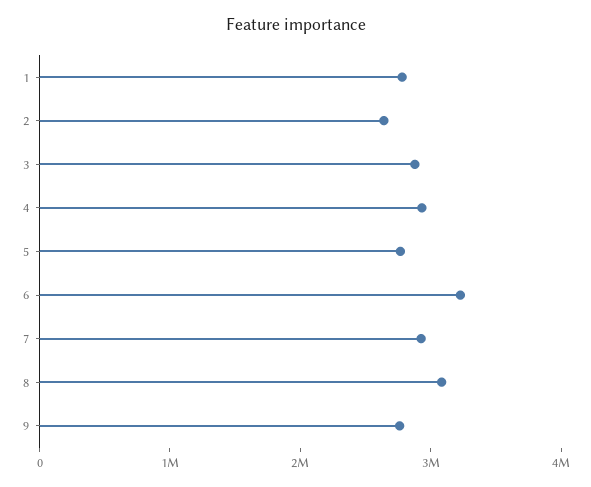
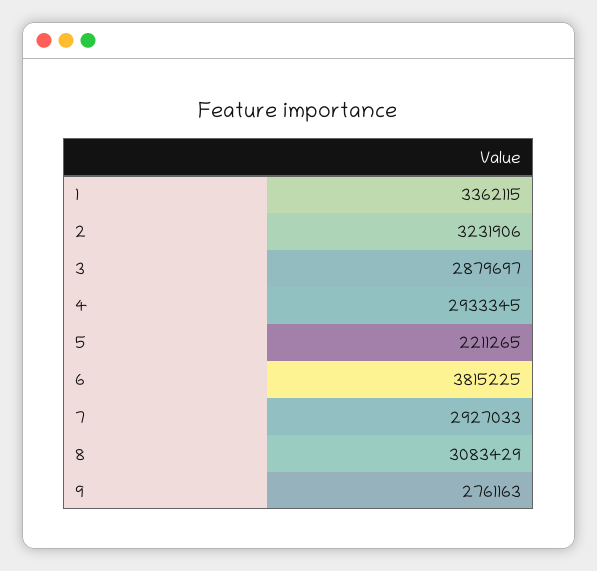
  {
-   "1": 2800000,
+   "1": 3362115,
-   "2": 2600000,
+   "2": 3231906,
    "3": 2879697,
    "4": 2933345,
-   "5": 2800000,
+   "5": 2211265,
-   "6": 3200000,
+   "6": 3815225,
    "7": 2927033,
    "8": 3083429,
    "9": 2761163
  }

